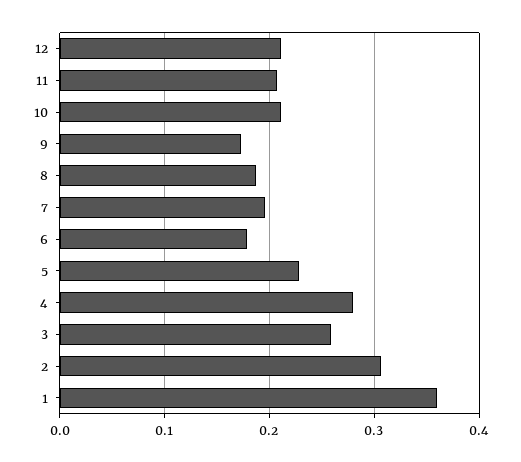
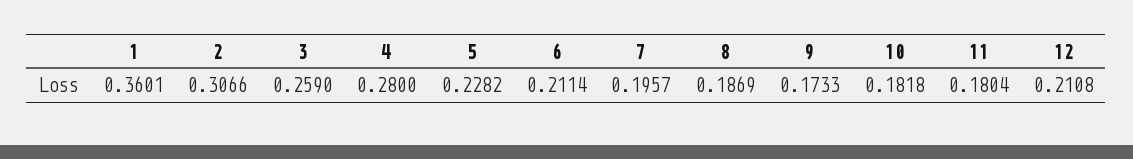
  {
    "12": 0.2108,
-   "11": 0.21,
+   "11": 0.1804,
-   "10": 0.21,
+   "10": 0.1818,
    "9": 0.1733,
    "8": 0.1869,
    "7": 0.1957,
-   "6": 0.18,
+   "6": 0.2114,
    "5": 0.2282,
    "4": 0.28,
    "3": 0.259,
    "2": 0.3066,
    "1": 0.3601
  }

